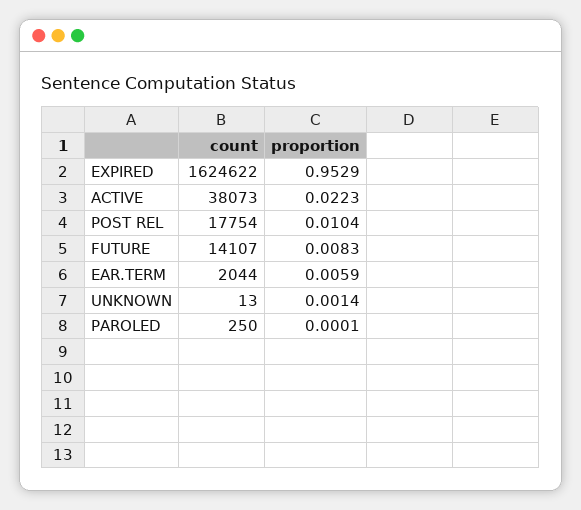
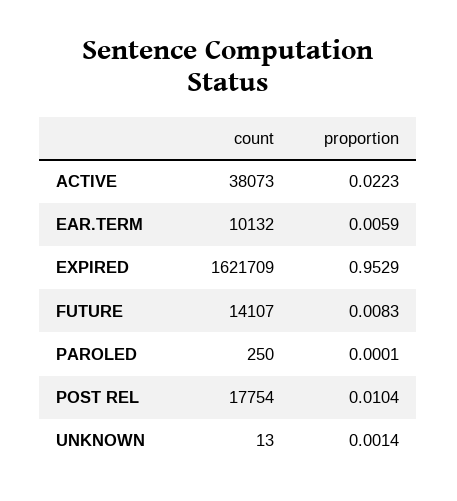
  {
    "count": {
-     "EXPIRED": 1624622,
+     "EXPIRED": 1621709,
      "ACTIVE": 38073,
      "POST REL": 17754,
      "FUTURE": 14107,
-     "EAR.TERM": 2044,
+     "EAR.TERM": 10132,
      "UNKNOWN": 13,
      "PAROLED": 250
    },
    "proportion": {
      "EXPIRED": 0.9529,
      "ACTIVE": 0.0223,
      "POST REL": 0.0104,
      "FUTURE": 0.0083,
      "EAR.TERM": 0.0059,
      "UNKNOWN": 0.0014,
      "PAROLED": 0.0001
    }
  }

